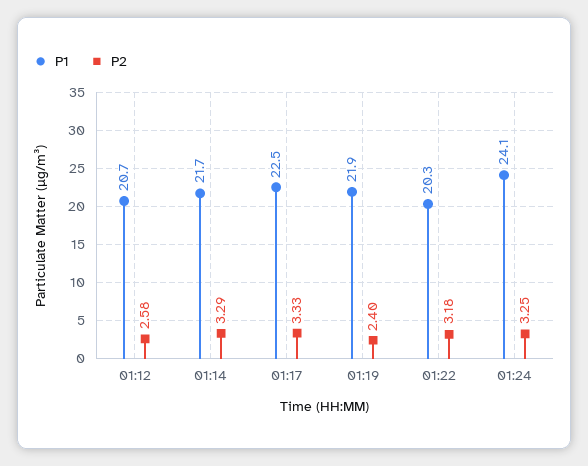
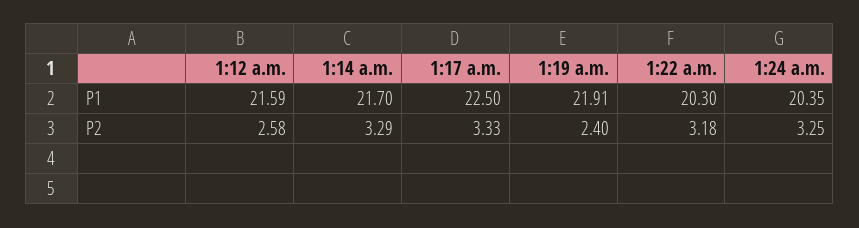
  {
    "P1": {
-     "01:12": 20.7,
+     "01:12": 21.59,
      "01:14": 21.7,
      "01:17": 22.5,
      "01:19": 21.91,
      "01:22": 20.3,
-     "01:24": 24.1
+     "01:24": 20.35
    },
    "P2": {
      "01:12": 2.58,
      "01:14": 3.29,
      "01:17": 3.33,
      "01:19": 2.4,
      "01:22": 3.18,
      "01:24": 3.25
    }
  }

